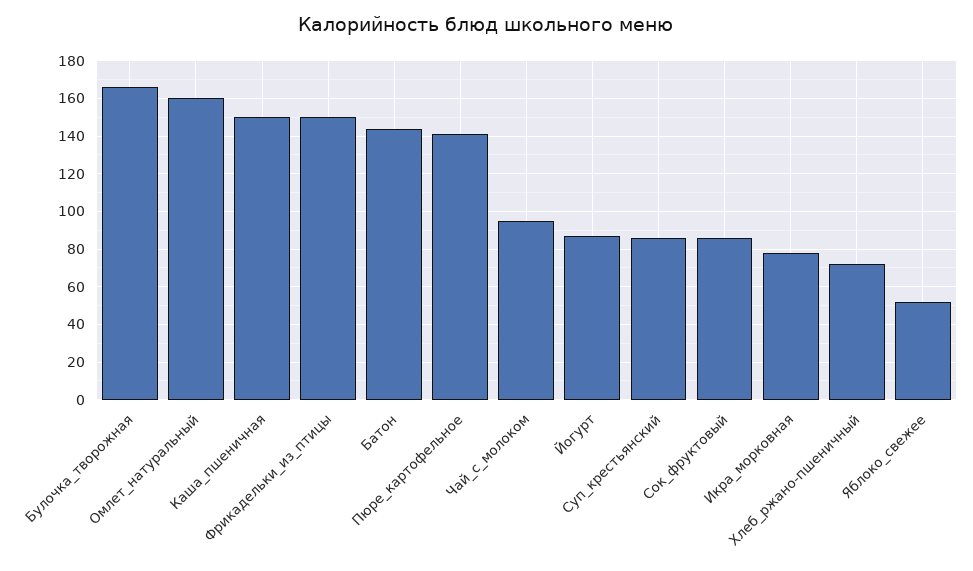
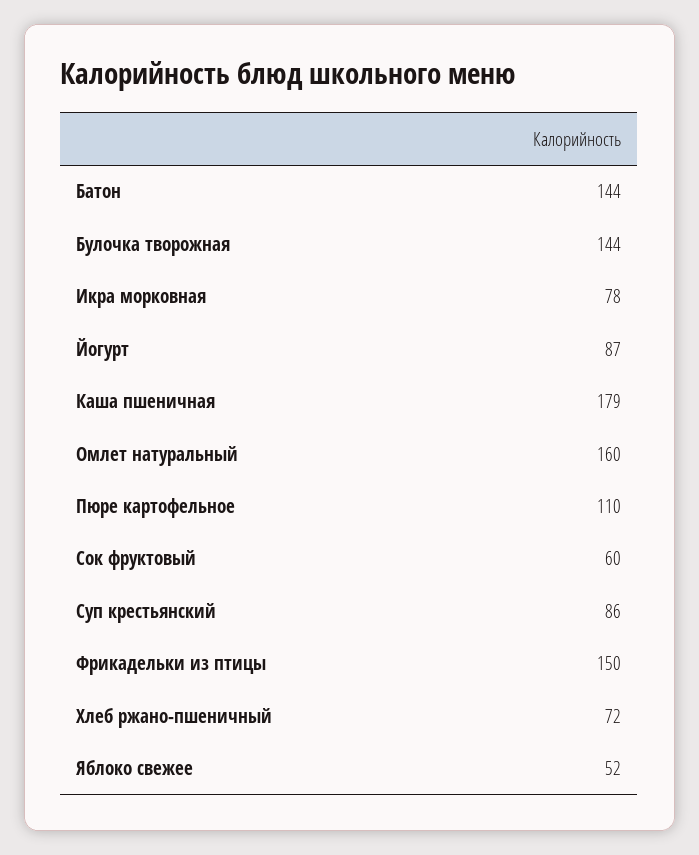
  {
-   "Булочка_творожная": 165,
+   "Булочка_творожная": 144,
    "Омлет_натуральный": 160,
-   "Каша_пшеничная": 150,
+   "Каша_пшеничная": 179,
    "Фрикадельки_из_птицы": 150,
    "Батон": 144,
-   "Пюре_картофельное": 140,
+   "Пюре_картофельное": 110,
-   "Чай_с_молоком": 95,
    "Йогурт": 87,
    "Суп_крестьянский": 86,
-   "Сок_фруктовый": 85,
+   "Сок_фруктовый": 60,
    "Икра_морковная": 78,
    "Хлеб_ржано-пшеничный": 72,
    "Яблоко_свежее": 52
  }

